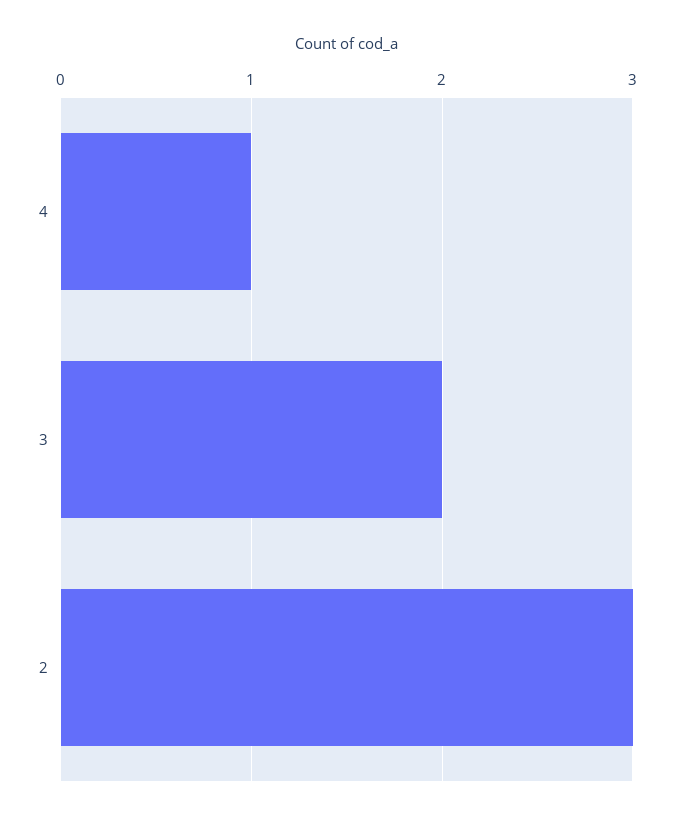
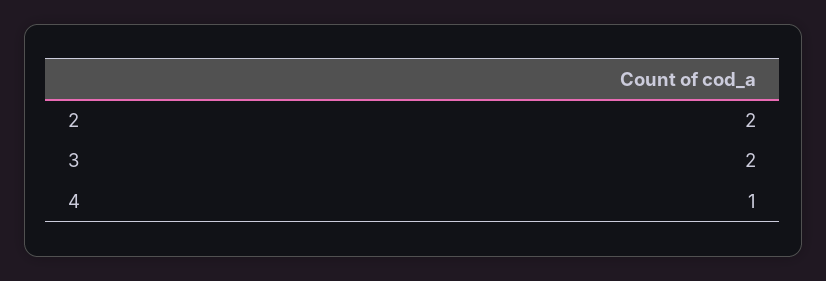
  {
    "4": 1,
    "3": 2,
-   "2": 3
+   "2": 2
  }

